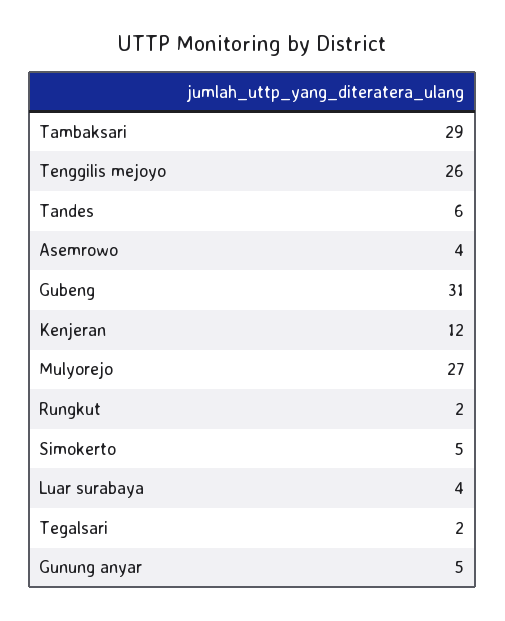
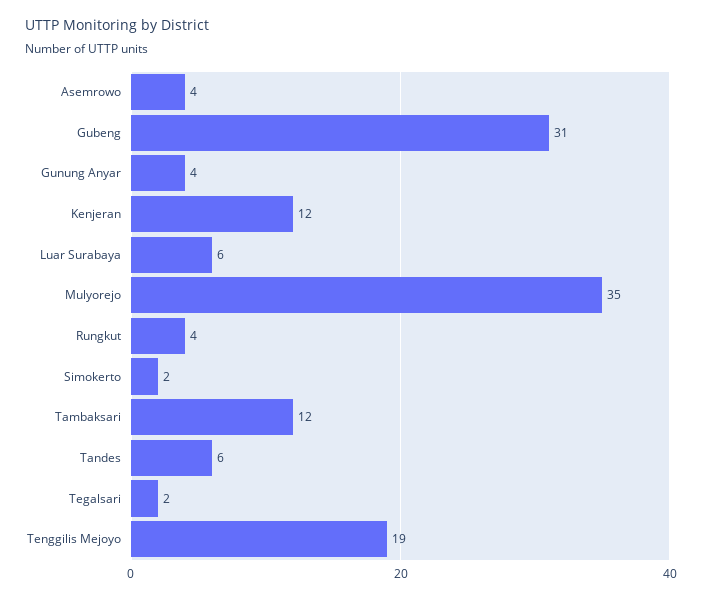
  {
-   "Tambaksari": 29,
+   "Tambaksari": 12,
-   "Tenggilis mejoyo": 26,
+   "Tenggilis mejoyo": 19,
    "Tandes": 6,
    "Asemrowo": 4,
    "Gubeng": 31,
    "Kenjeran": 12,
-   "Mulyorejo": 27,
+   "Mulyorejo": 35,
-   "Rungkut": 2,
+   "Rungkut": 4,
-   "Simokerto": 5,
+   "Simokerto": 2,
-   "Luar surabaya": 4,
+   "Luar surabaya": 6,
    "Tegalsari": 2,
-   "Gunung anyar": 5
+   "Gunung anyar": 4
  }

